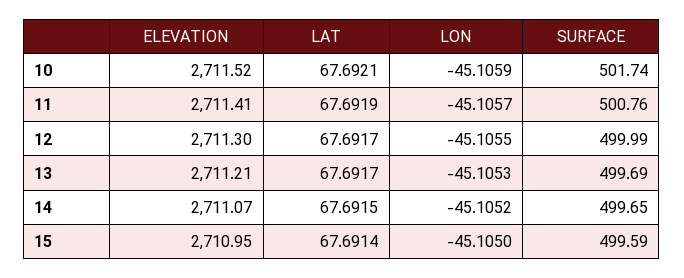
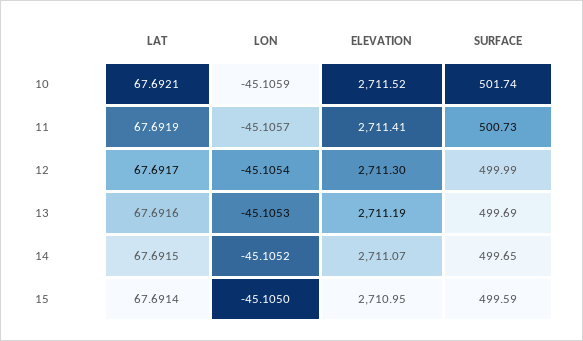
  {
    "ELEVATION": {
      "10": 2711.52,
      "11": 2711.41,
      "12": 2711.3,
-     "13": 2711.21,
+     "13": 2711.19,
      "14": 2711.07,
      "15": 2710.95
    },
    "LAT": {
      "10": 67.6921,
      "11": 67.6919,
      "12": 67.6917,
-     "13": 67.6917,
+     "13": 67.6916,
      "14": 67.6915,
      "15": 67.6914
    },
    "LON": {
      "10": -45.1059,
      "11": -45.1057,
-     "12": -45.1055,
+     "12": -45.1054,
      "13": -45.1053,
      "14": -45.1052,
      "15": -45.105
    },
    "SURFACE": {
      "10": 501.74,
-     "11": 500.76,
+     "11": 500.73,
      "12": 499.99,
      "13": 499.69,
      "14": 499.65,
      "15": 499.59
    }
  }

